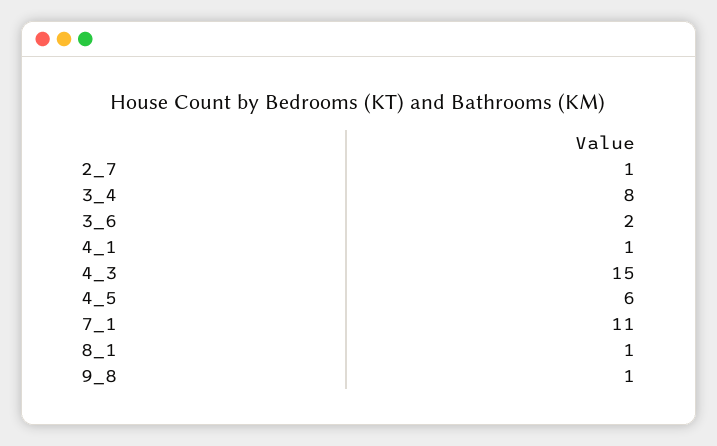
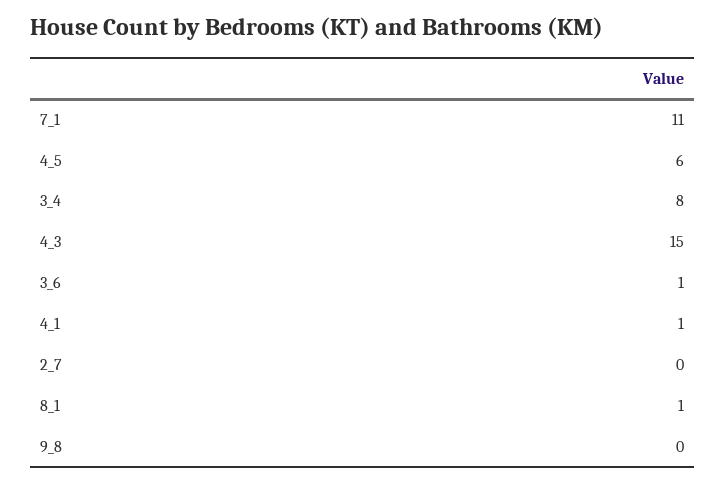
  {
-   "2_7": 1,
+   "2_7": 0,
    "3_4": 8,
-   "3_6": 2,
+   "3_6": 1,
    "4_1": 1,
    "4_3": 15,
    "4_5": 6,
    "7_1": 11,
    "8_1": 1,
-   "9_8": 1
+   "9_8": 0
  }

